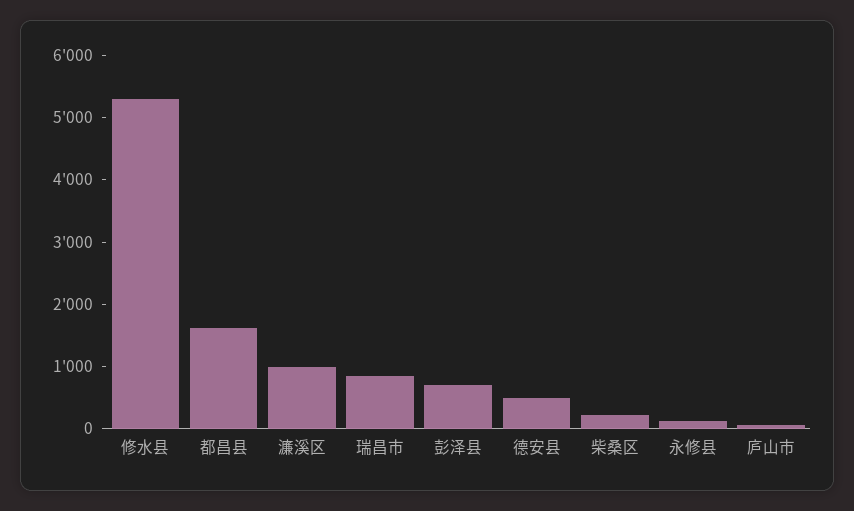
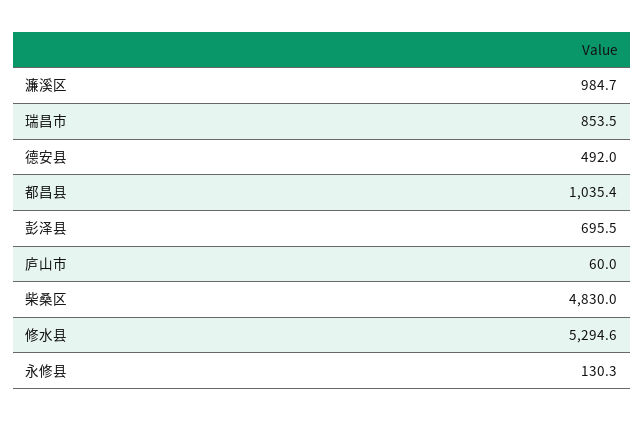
  {
    "修水县": 5294.6,
-   "都昌县": 1600,
+   "都昌县": 1035.4,
    "濂溪区": 984.7,
    "瑞昌市": 853.5,
    "彭泽县": 695.5,
    "德安县": 492,
-   "柴桑区": 200,
+   "柴桑区": 4830,
    "永修县": 130.3,
    "庐山市": 60
  }

